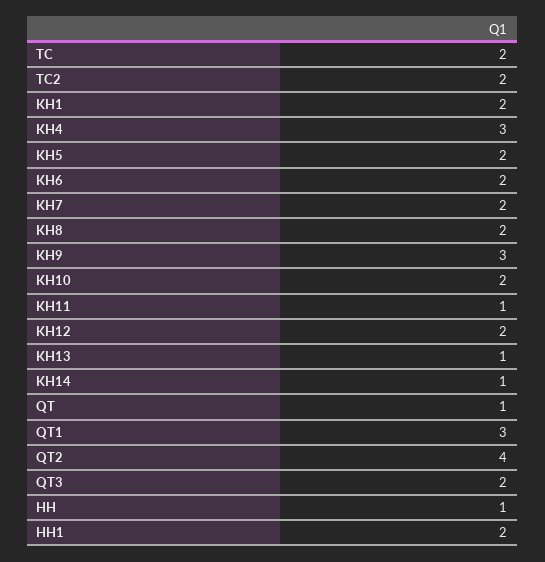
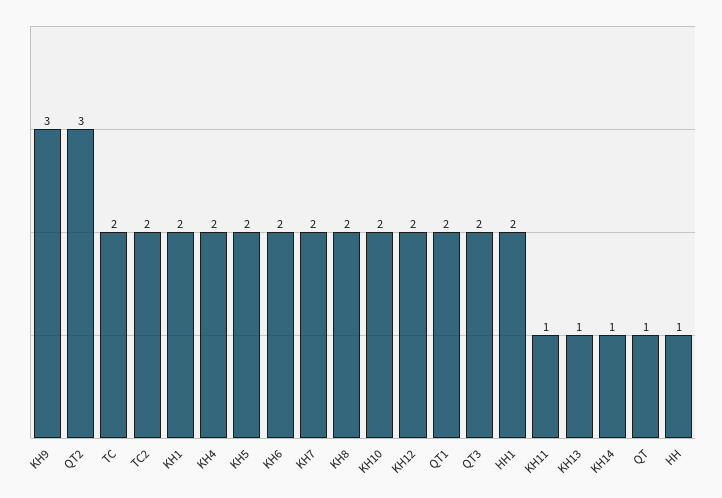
  {
    "TC": 2,
    "TC2": 2,
    "KH1": 2,
-   "KH4": 3,
+   "KH4": 2,
    "KH5": 2,
    "KH6": 2,
    "KH7": 2,
    "KH8": 2,
    "KH9": 3,
    "KH10": 2,
    "KH11": 1,
    "KH12": 2,
    "KH13": 1,
    "KH14": 1,
    "QT": 1,
-   "QT1": 3,
+   "QT1": 2,
-   "QT2": 4,
+   "QT2": 3,
    "QT3": 2,
    "HH": 1,
    "HH1": 2
  }

